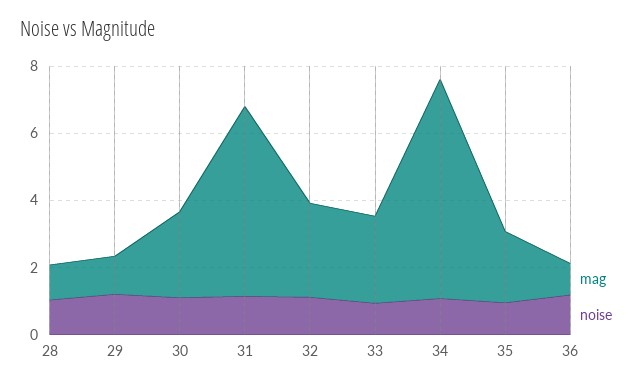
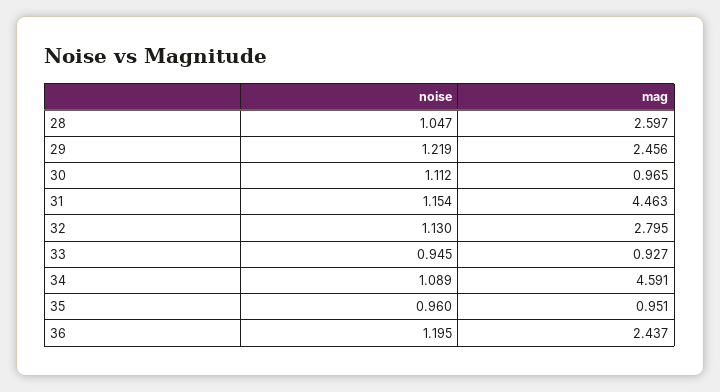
  {
    "mag": {
-     "28": 1,
+     "28": 2.597,
-     "29": 1,
+     "29": 2.456,
-     "30": 2.5,
+     "30": 0.965,
-     "31": 5.5,
+     "31": 4.463,
      "32": 2.795,
-     "33": 2.5,
+     "33": 0.927,
-     "34": 6.5,
+     "34": 4.591,
-     "35": 2,
+     "35": 0.951,
-     "36": 1
+     "36": 2.437
    },
    "noise": {
      "28": 1.047,
      "29": 1.219,
      "30": 1.112,
      "31": 1.154,
      "32": 1.13,
      "33": 0.945,
      "34": 1.089,
      "35": 0.96,
      "36": 1.195
    }
  }

